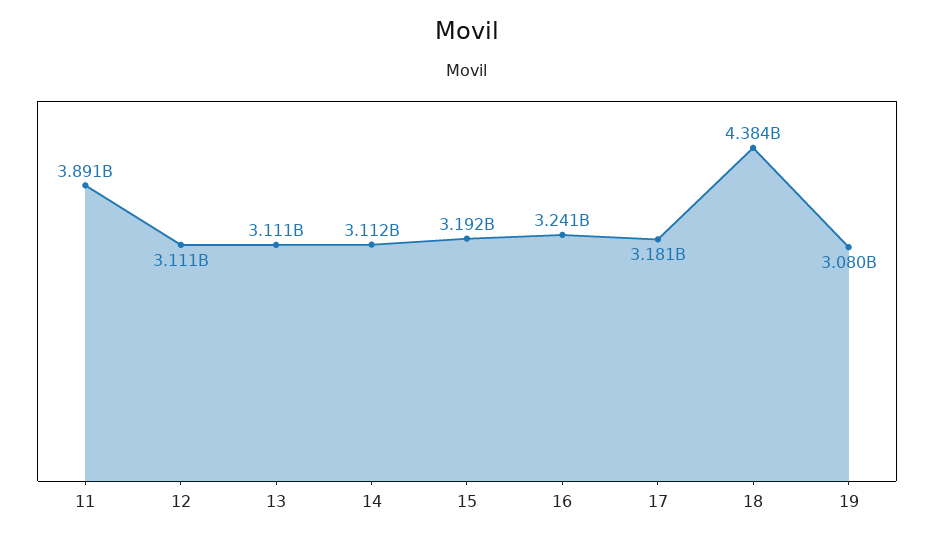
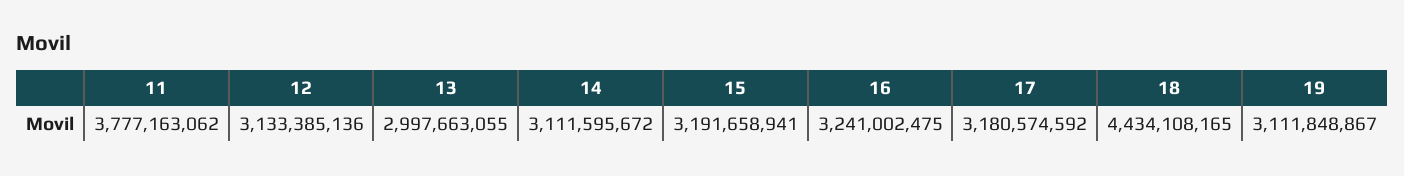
  {
-   "11": 3891000000,
+   "11": 3777163062,
-   "12": 3111000000,
+   "12": 3133385136,
-   "13": 3111000000,
+   "13": 2997663055,
    "14": 3111595672,
    "15": 3191658941,
    "16": 3241002475,
    "17": 3180574592,
-   "18": 4384000000,
+   "18": 4434108165,
-   "19": 3080000000
+   "19": 3111848867
  }

